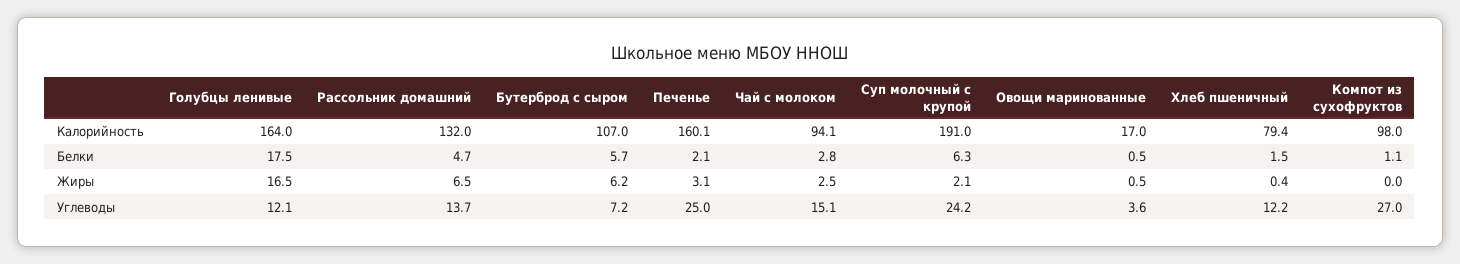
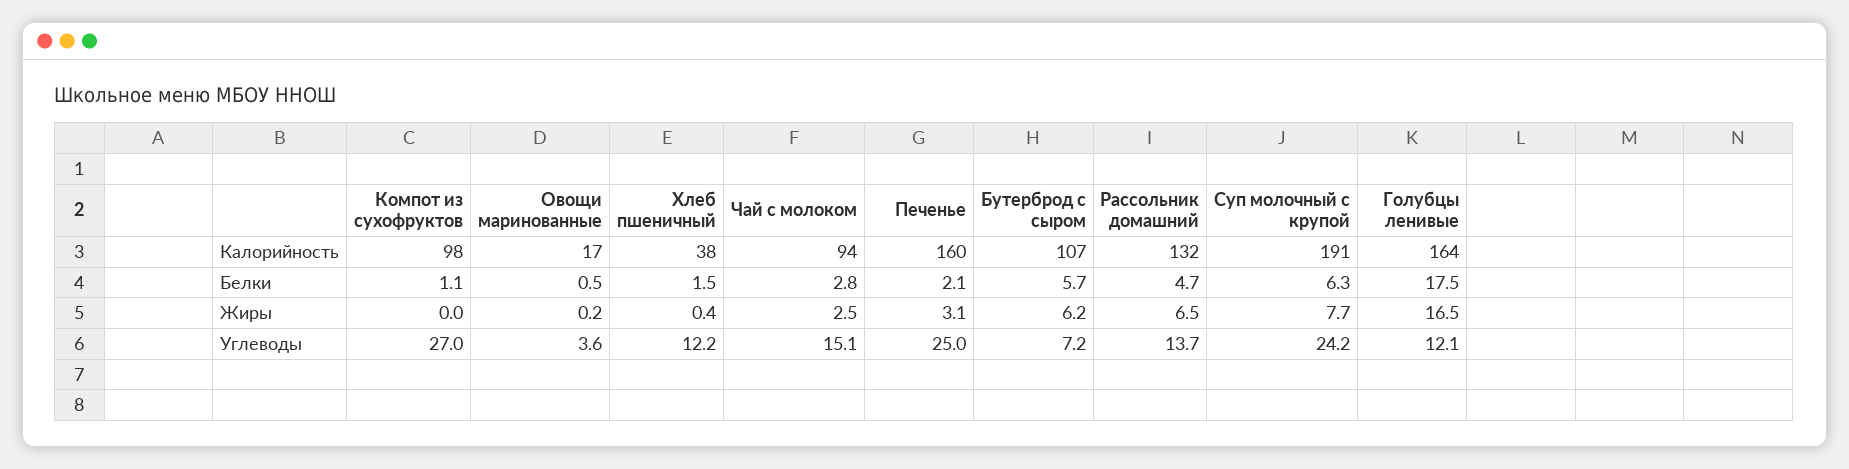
  {
    "Голубцы ленивые": {
      "Калорийность": 164,
      "Белки": 17.5,
      "Жиры": 16.5,
      "Углеводы": 12.1
    },
    "Рассольник домашний": {
      "Калорийность": 132,
      "Белки": 4.7,
      "Жиры": 6.5,
      "Углеводы": 13.7
    },
    "Бутерброд с сыром": {
      "Калорийность": 107,
      "Белки": 5.7,
      "Жиры": 6.2,
      "Углеводы": 7.2
    },
    "Печенье": {
      "Калорийность": 160.1,
      "Белки": 2.1,
      "Жиры": 3.1,
      "Углеводы": 25
    },
    "Чай с молоком": {
      "Калорийность": 94.1,
      "Белки": 2.8,
      "Жиры": 2.5,
      "Углеводы": 15.1
    },
    "Суп молочный с крупой": {
      "Калорийность": 191,
      "Белки": 6.3,
-     "Жиры": 2.1,
+     "Жиры": 7.7,
      "Углеводы": 24.2
    },
    "Овощи маринованные": {
      "Калорийность": 17,
      "Белки": 0.5,
-     "Жиры": 0.5,
+     "Жиры": 0.2,
      "Углеводы": 3.6
    },
    "Хлеб пшеничный": {
-     "Калорийность": 79.4,
+     "Калорийность": 38,
      "Белки": 1.5,
      "Жиры": 0.4,
      "Углеводы": 12.2
    },
    "Компот из сухофруктов": {
      "Калорийность": 98,
      "Белки": 1.1,
      "Жиры": 0,
      "Углеводы": 27
    }
  }

